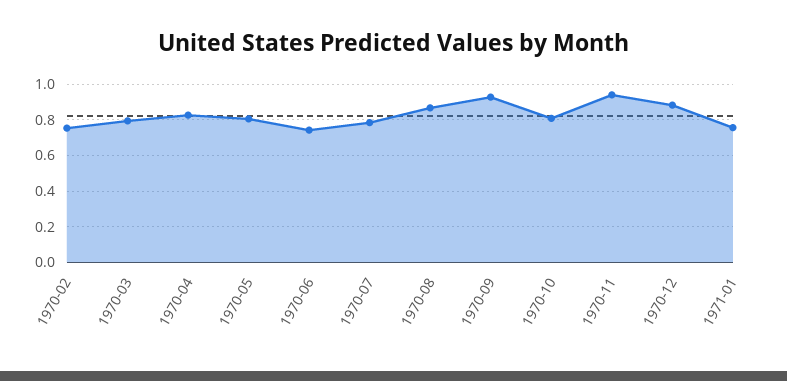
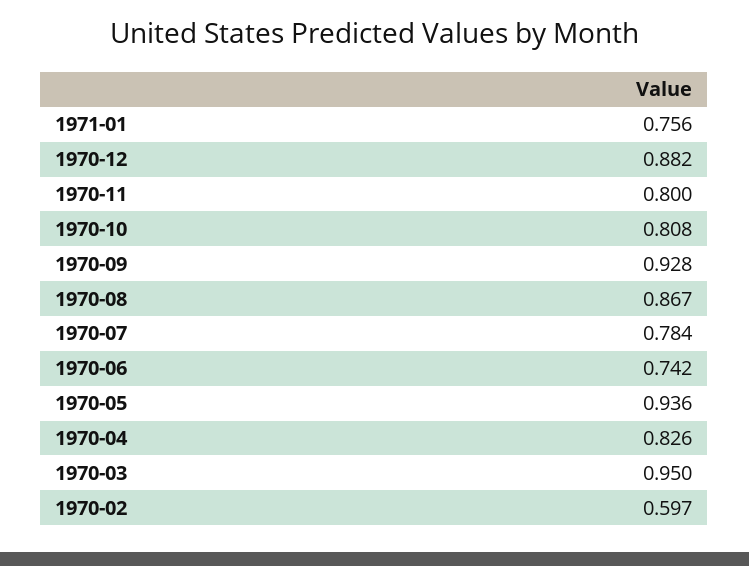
  {
-   "1970-02": 0.75,
+   "1970-02": 0.597,
-   "1970-03": 0.8,
+   "1970-03": 0.95,
    "1970-04": 0.826,
-   "1970-05": 0.8,
+   "1970-05": 0.936,
    "1970-06": 0.742,
    "1970-07": 0.784,
    "1970-08": 0.867,
    "1970-09": 0.928,
    "1970-10": 0.808,
-   "1970-11": 0.95,
+   "1970-11": 0.8,
    "1970-12": 0.882,
    "1971-01": 0.756
  }

